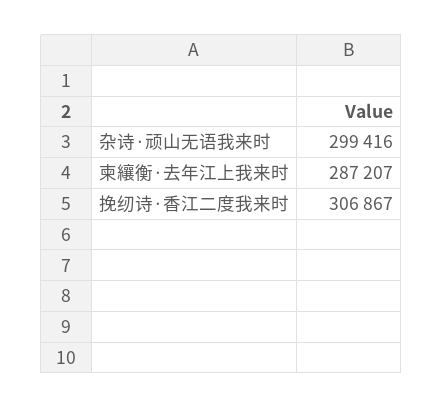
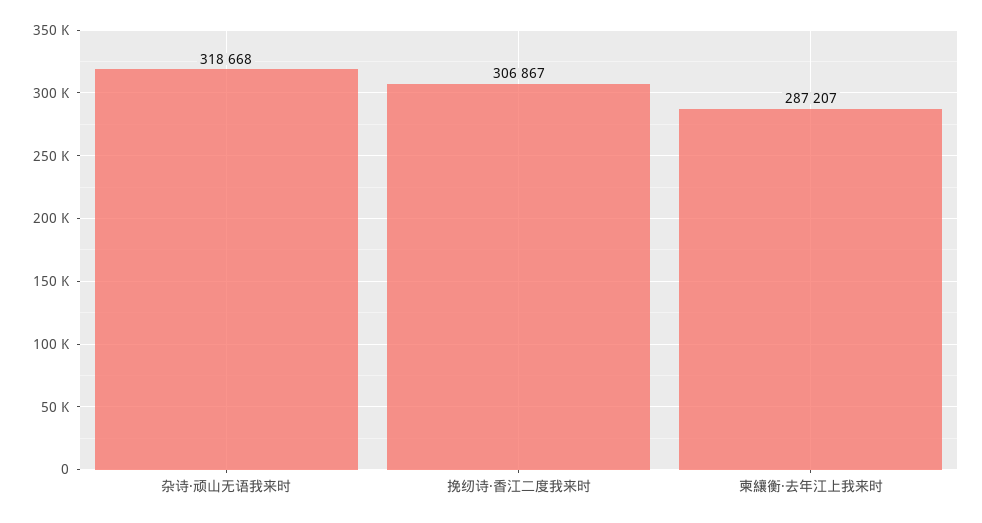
  {
-   "杂诗·顽山无语我来时": 299416,
+   "杂诗·顽山无语我来时": 318668,
    "柬纕衡·去年江上我来时": 287207,
    "挽纫诗·香江二度我来时": 306867
  }

